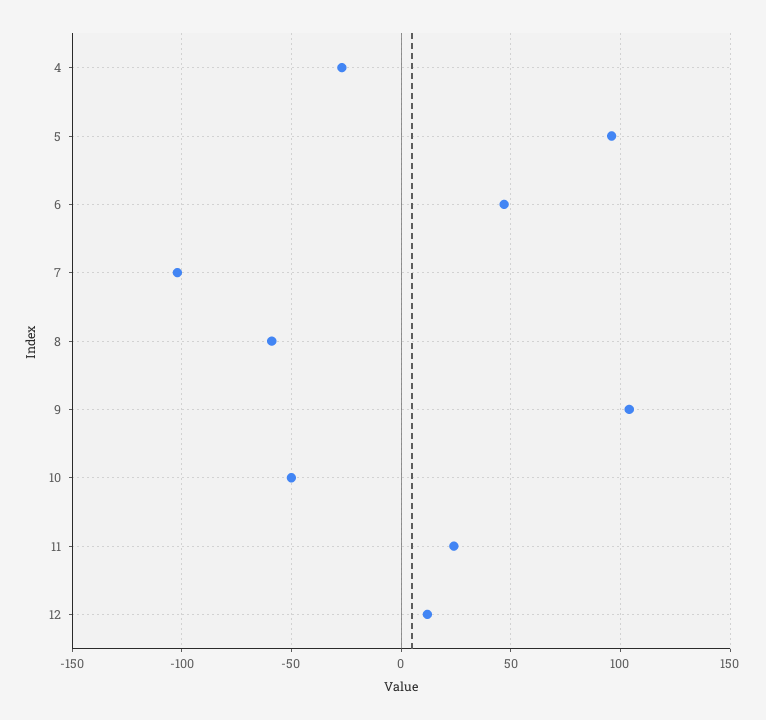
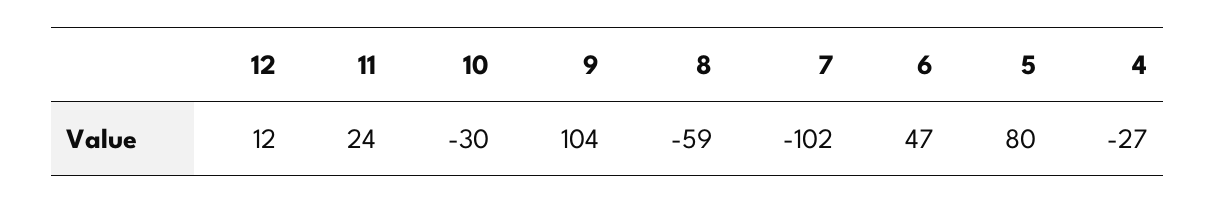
  {
    "4": -27,
-   "5": 95,
+   "5": 80,
    "6": 47,
    "7": -102,
    "8": -59,
    "9": 104,
-   "10": -50,
+   "10": -30,
    "11": 24,
    "12": 12
  }

